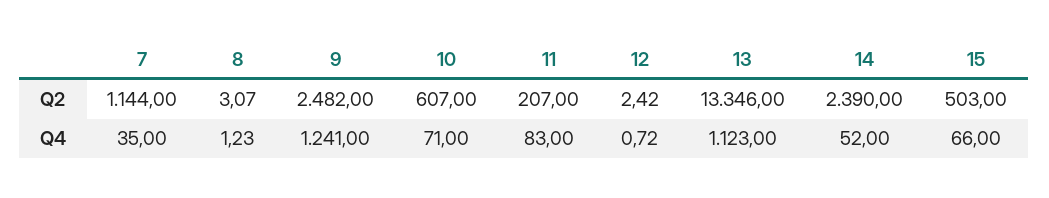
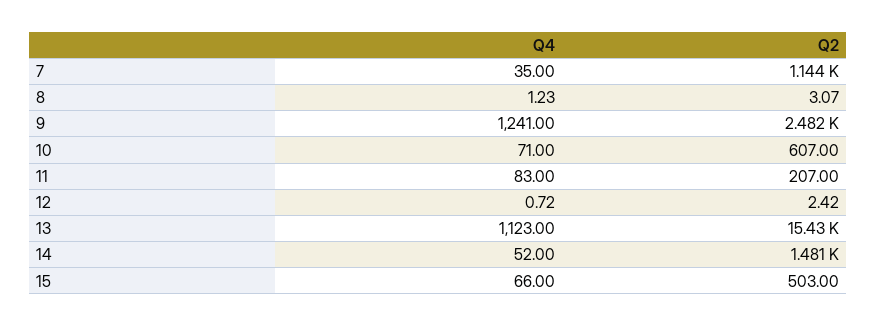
  {
    "7": {
      "Q2": 1144,
      "Q4": 35
    },
    "8": {
      "Q2": 3.07,
      "Q4": 1.23
    },
    "9": {
      "Q2": 2482,
      "Q4": 1241
    },
    "10": {
      "Q2": 607,
      "Q4": 71
    },
    "11": {
      "Q2": 207,
      "Q4": 83
    },
    "12": {
      "Q2": 2.42,
      "Q4": 0.72
    },
    "13": {
-     "Q2": 13346,
+     "Q2": 15430,
      "Q4": 1123
    },
    "14": {
-     "Q2": 2390,
+     "Q2": 1481,
      "Q4": 52
    },
    "15": {
      "Q2": 503,
      "Q4": 66
    }
  }

